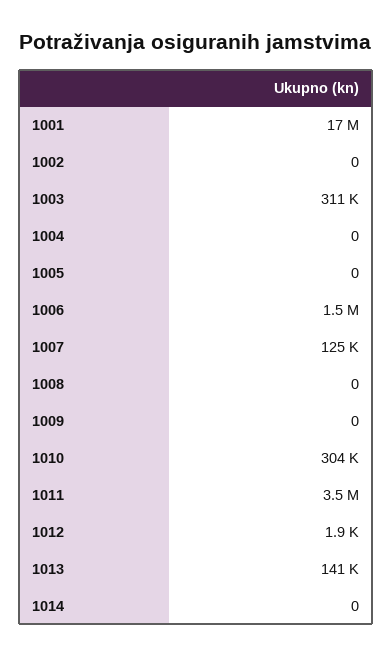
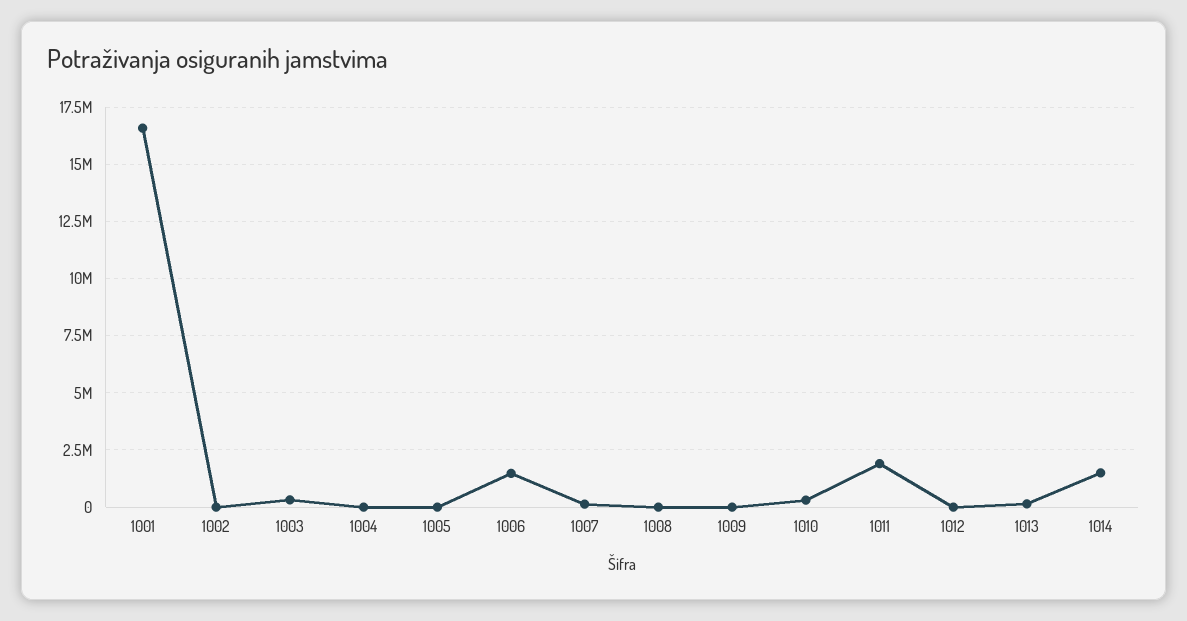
  {
    "1001": 17000000,
    "1002": 0,
    "1003": 311000,
    "1004": 0,
    "1005": 0,
    "1006": 1500000,
    "1007": 125000,
    "1008": 0,
    "1009": 0,
    "1010": 304000,
-   "1011": 3500000,
+   "1011": 2000000,
    "1012": 1900,
    "1013": 141000,
-   "1014": 0
+   "1014": 1500000
  }

